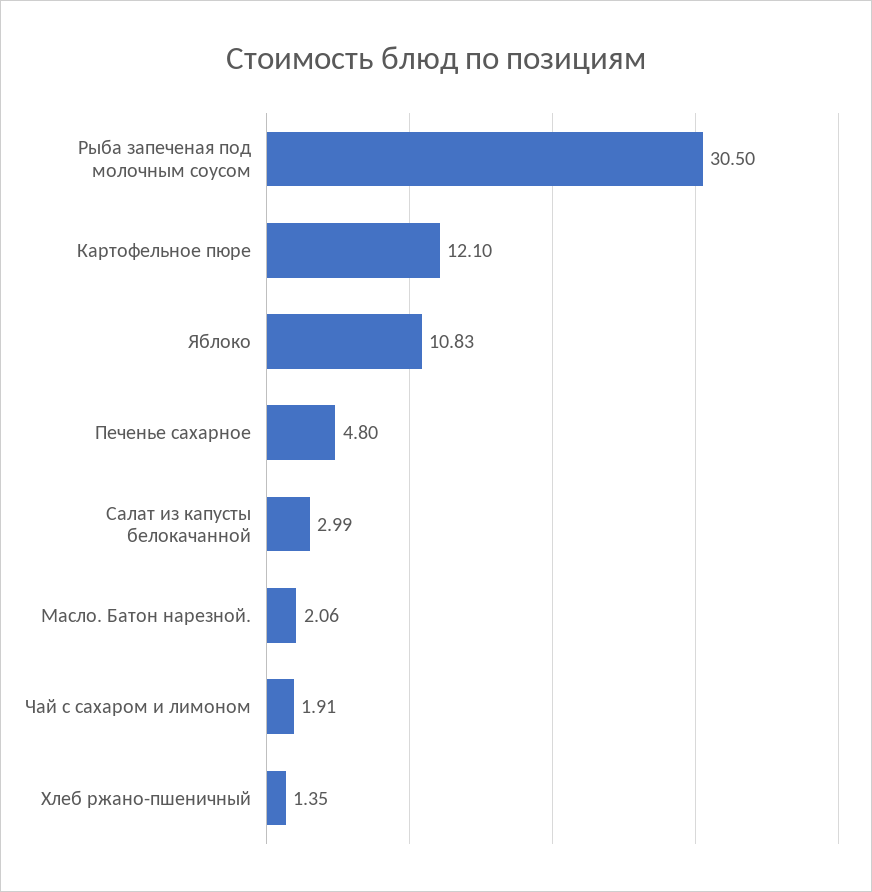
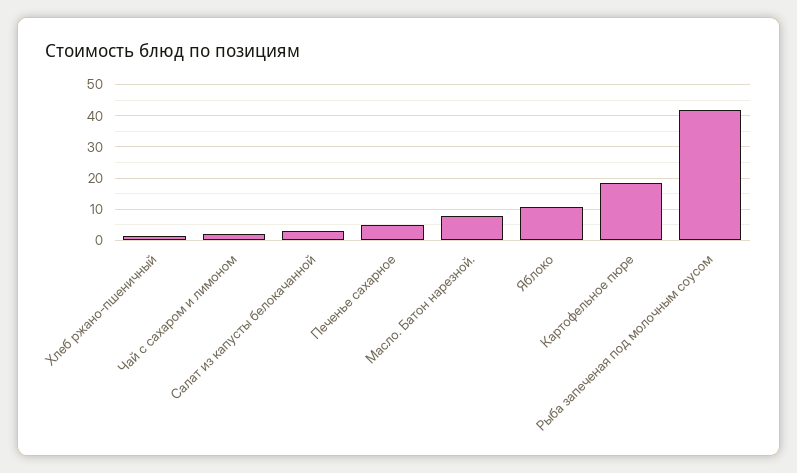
  {
-   "Рыба запеченая под молочным соусом": 30.5,
+   "Рыба запеченая под молочным соусом": 42,
-   "Картофельное пюре": 12.1,
+   "Картофельное пюре": 18,
    "Яблоко": 10.83,
    "Печенье сахарное": 4.8,
    "Салат из капусты белокачанной": 2.99,
-   "Масло. Батон нарезной.": 2.06,
+   "Масло. Батон нарезной.": 8,
    "Чай с сахаром и лимоном": 1.91,
    "Хлеб ржано-пшеничный": 1.35
  }

